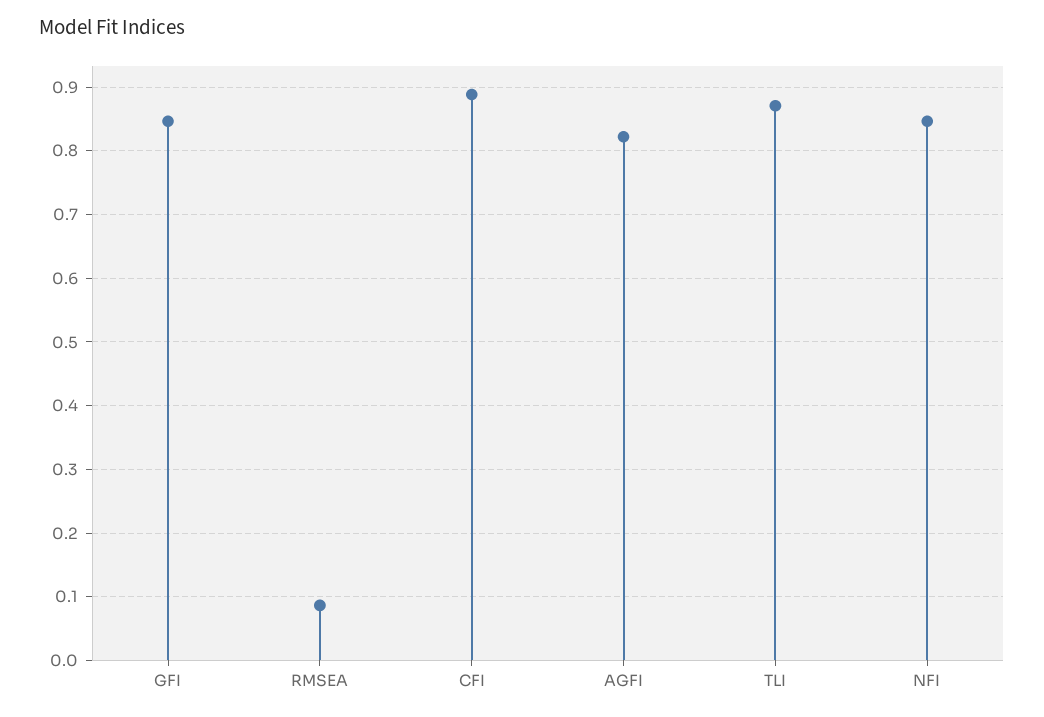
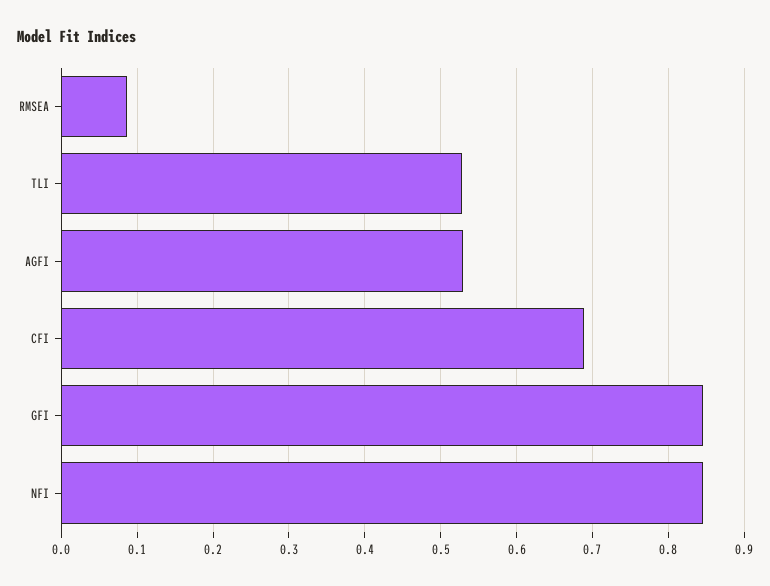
  {
    "GFI": 0.85,
    "RMSEA": 0.09,
-   "CFI": 0.89,
+   "CFI": 0.69,
-   "AGFI": 0.82,
+   "AGFI": 0.53,
-   "TLI": 0.87,
+   "TLI": 0.53,
    "NFI": 0.85
  }

